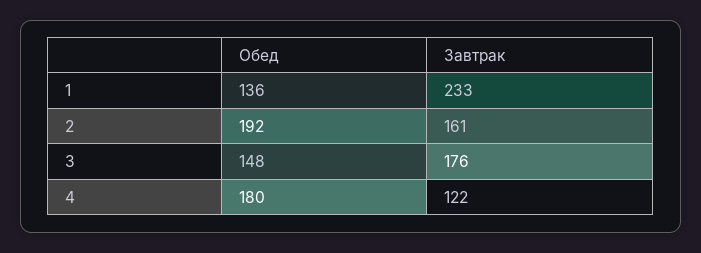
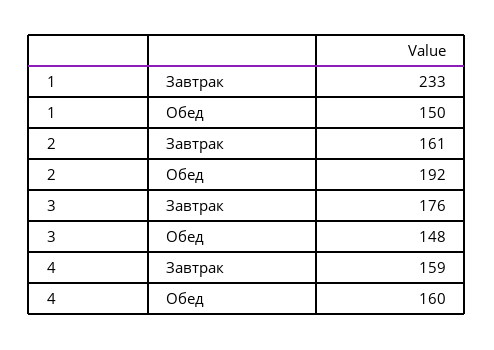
  {
    "Обед": {
-     "1": 136,
+     "1": 150,
      "2": 192,
      "3": 148,
-     "4": 180
+     "4": 160
    },
    "Завтрак": {
      "1": 233,
      "2": 161,
      "3": 176,
-     "4": 122
+     "4": 159
    }
  }

